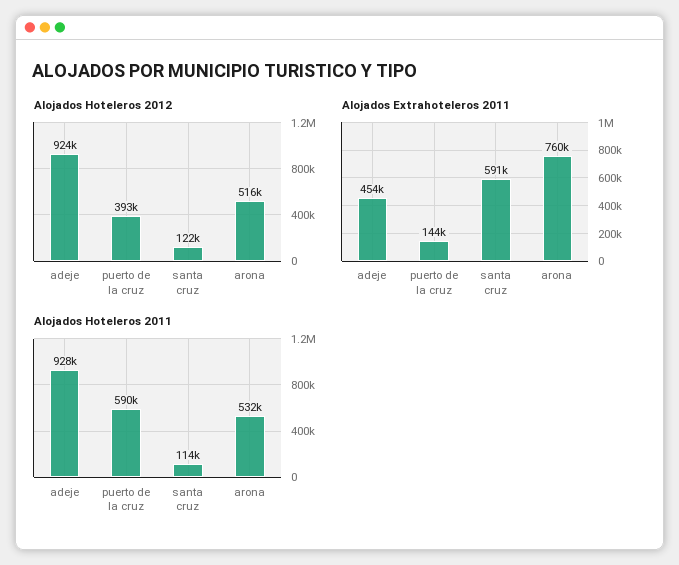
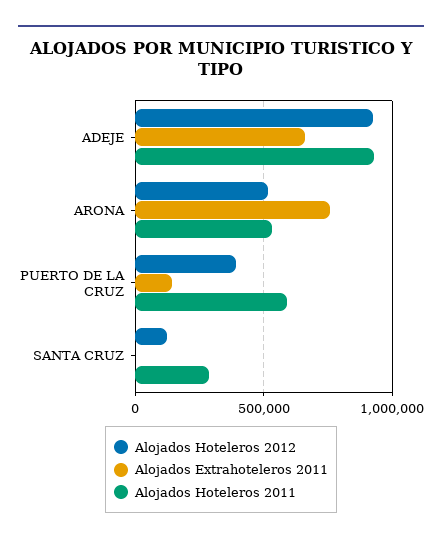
  {
    "Alojados Hoteleros 2012": {
      "adeje": 924000,
      "puerto de la cruz": 393000,
      "santa cruz": 122000,
      "arona": 516000
    },
    "Alojados Extrahoteleros 2011": {
-     "adeje": 454000,
+     "adeje": 650000,
      "puerto de la cruz": 144000,
-     "santa cruz": 591000,
+     "santa cruz": 0,
      "arona": 760000
    },
    "Alojados Hoteleros 2011": {
      "adeje": 928000,
      "puerto de la cruz": 590000,
-     "santa cruz": 114000,
+     "santa cruz": 300000,
      "arona": 532000
    }
  }

